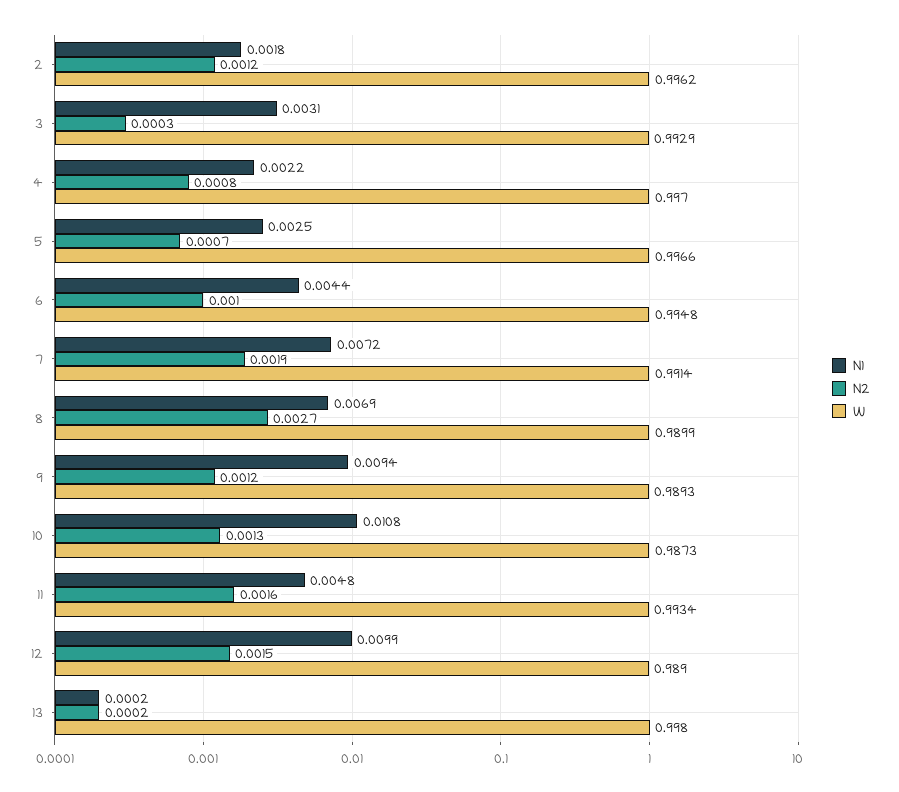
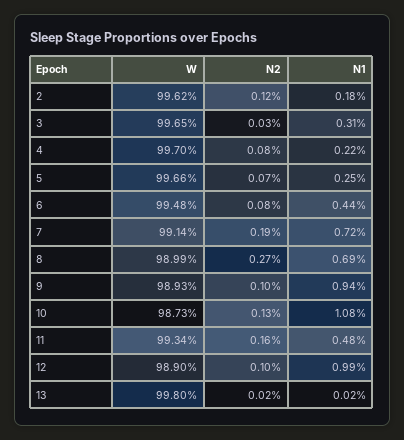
  {
    "N1": {
      "2": 0.0018,
      "3": 0.0031,
      "4": 0.0022,
      "5": 0.0025,
      "6": 0.0044,
      "7": 0.0072,
      "8": 0.0069,
      "9": 0.0094,
      "10": 0.0108,
      "11": 0.0048,
      "12": 0.0099,
      "13": 0.0002
    },
    "N2": {
      "2": 0.0012,
      "3": 0.0003,
      "4": 0.0008,
      "5": 0.0007,
-     "6": 0.001,
+     "6": 0.0008,
      "7": 0.0019,
      "8": 0.0027,
-     "9": 0.0012,
+     "9": 0.001,
      "10": 0.0013,
      "11": 0.0016,
-     "12": 0.0015,
+     "12": 0.001,
      "13": 0.0002
    },
    "W": {
      "2": 0.9962,
-     "3": 0.9929,
+     "3": 0.9965,
      "4": 0.997,
      "5": 0.9966,
      "6": 0.9948,
      "7": 0.9914,
      "8": 0.9899,
      "9": 0.9893,
      "10": 0.9873,
      "11": 0.9934,
      "12": 0.989,
      "13": 0.998
    }
  }

